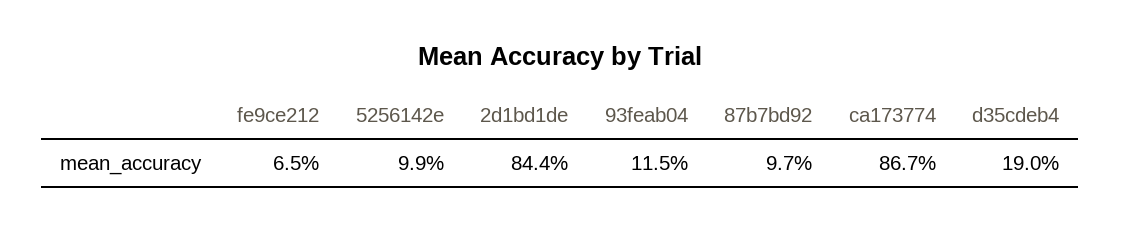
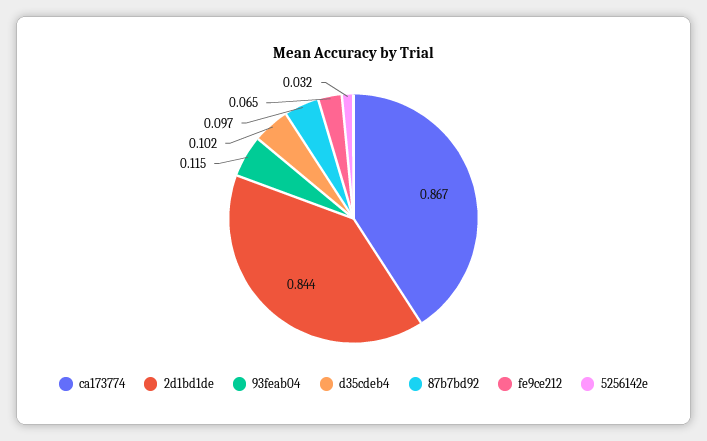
  {
    "fe9ce212": 0.065,
-   "5256142e": 0.099,
+   "5256142e": 0.032,
    "2d1bd1de": 0.844,
    "93feab04": 0.115,
    "87b7bd92": 0.097,
    "ca173774": 0.867,
-   "d35cdeb4": 0.19
+   "d35cdeb4": 0.102
  }

